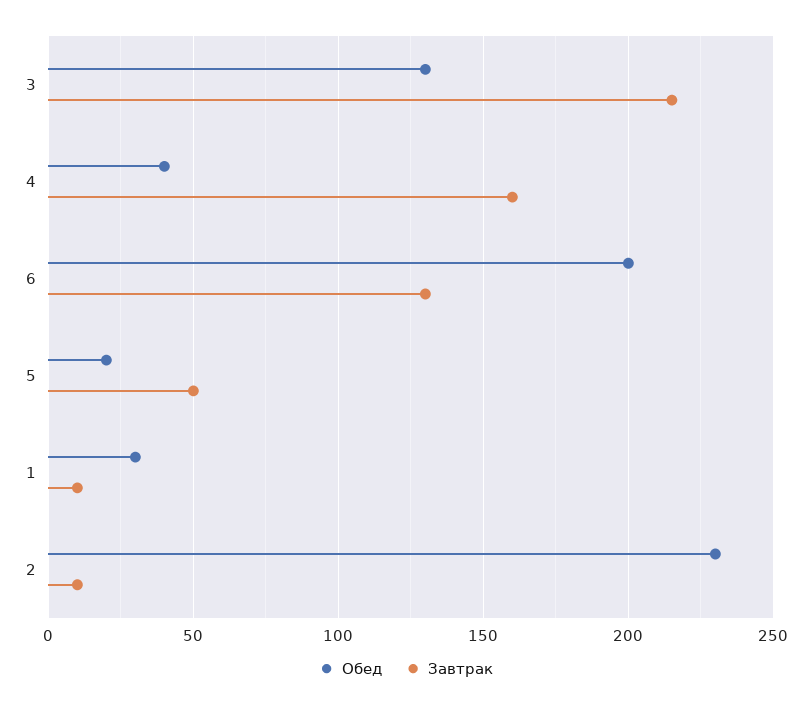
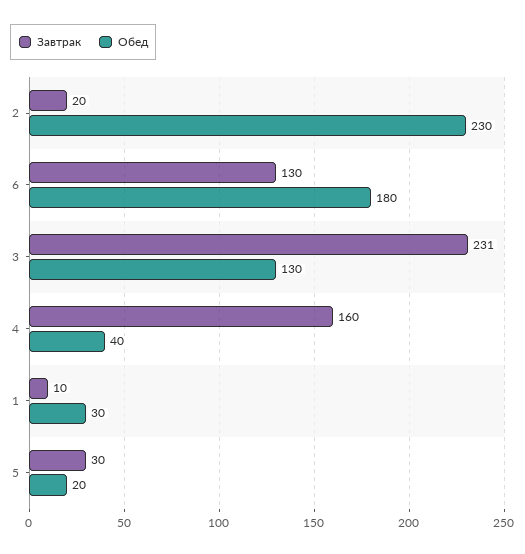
  {
    "Обед": {
      "3": 130,
      "4": 40,
-     "6": 200,
+     "6": 180,
      "5": 20,
      "1": 30,
      "2": 230
    },
    "Завтрак": {
-     "3": 215,
+     "3": 231,
      "4": 160,
      "6": 130,
-     "5": 50,
+     "5": 30,
      "1": 10,
-     "2": 10
+     "2": 20
    }
  }

